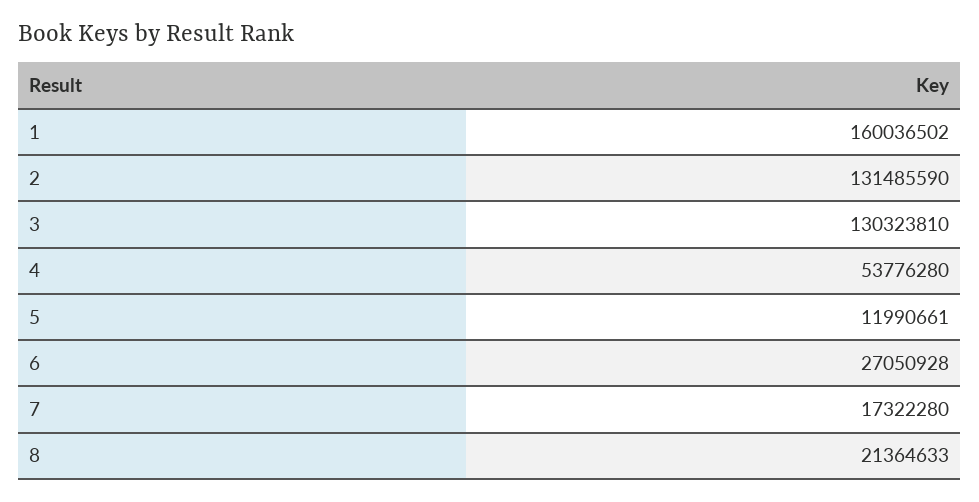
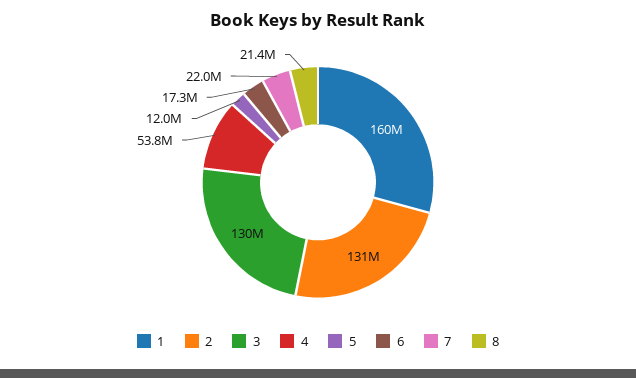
  {
    "1": 160036502,
    "2": 131485590,
    "3": 130323810,
    "4": 53776280,
    "5": 11990661,
-   "6": 27050928,
+   "6": 17300000,
-   "7": 17322280,
+   "7": 22000000,
    "8": 21364633
  }

